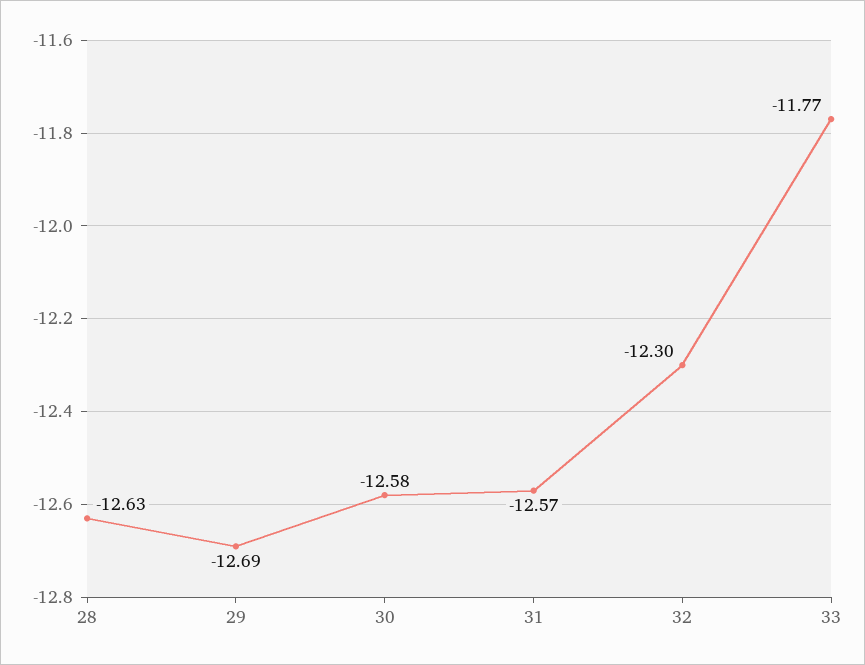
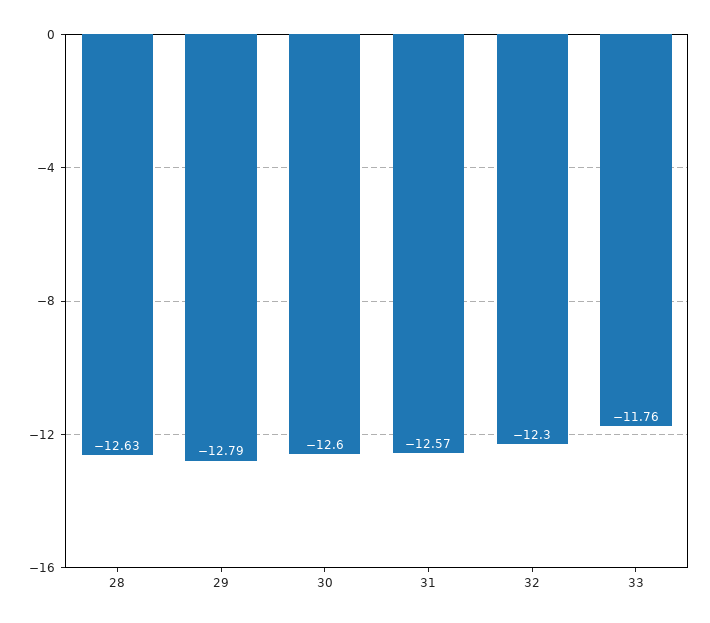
  {
    "28": -12.63,
-   "29": -12.69,
+   "29": -12.79,
-   "30": -12.58,
+   "30": -12.6,
    "31": -12.57,
    "32": -12.3,
-   "33": -11.77
+   "33": -11.76
  }

